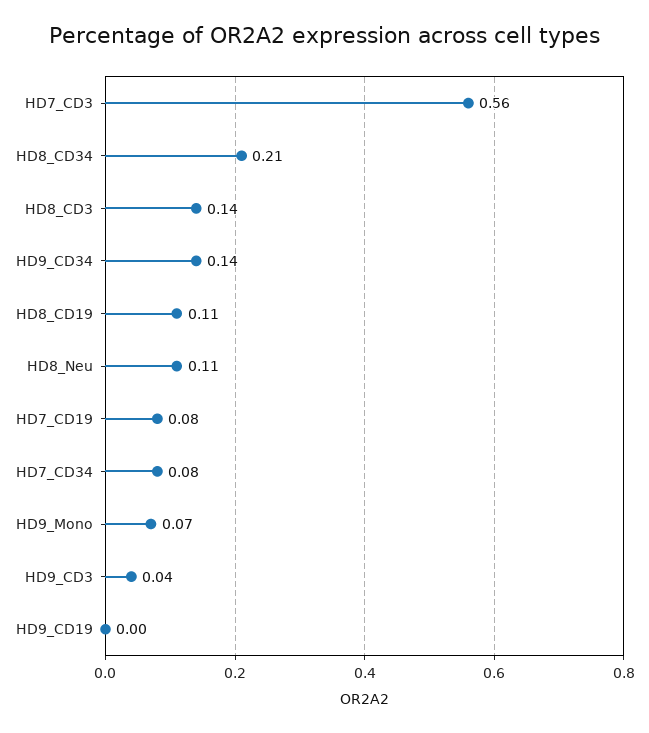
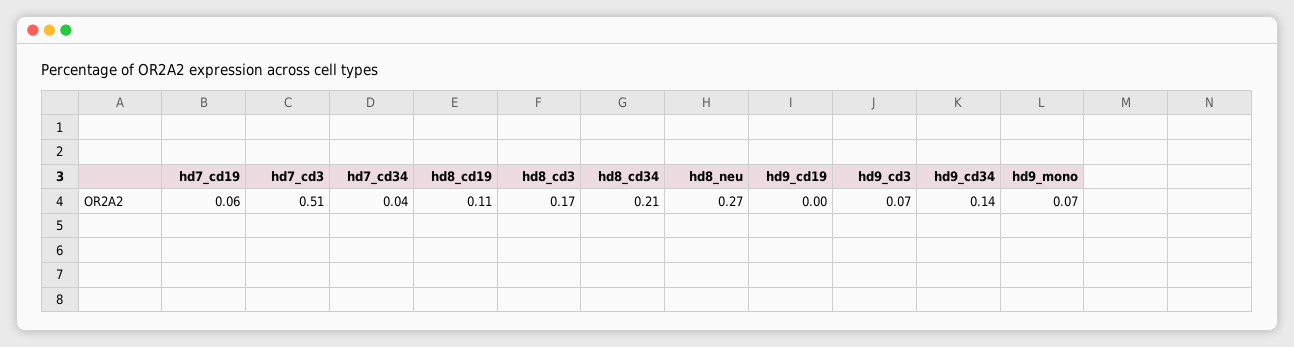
  {
-   "HD7_CD3": 0.56,
+   "HD7_CD3": 0.51,
    "HD8_CD34": 0.21,
-   "HD8_CD3": 0.14,
+   "HD8_CD3": 0.17,
    "HD9_CD34": 0.14,
    "HD8_CD19": 0.11,
-   "HD8_Neu": 0.11,
+   "HD8_Neu": 0.27,
-   "HD7_CD19": 0.08,
+   "HD7_CD19": 0.06,
-   "HD7_CD34": 0.08,
+   "HD7_CD34": 0.04,
    "HD9_Mono": 0.07,
-   "HD9_CD3": 0.04,
+   "HD9_CD3": 0.07,
    "HD9_CD19": 0
  }

